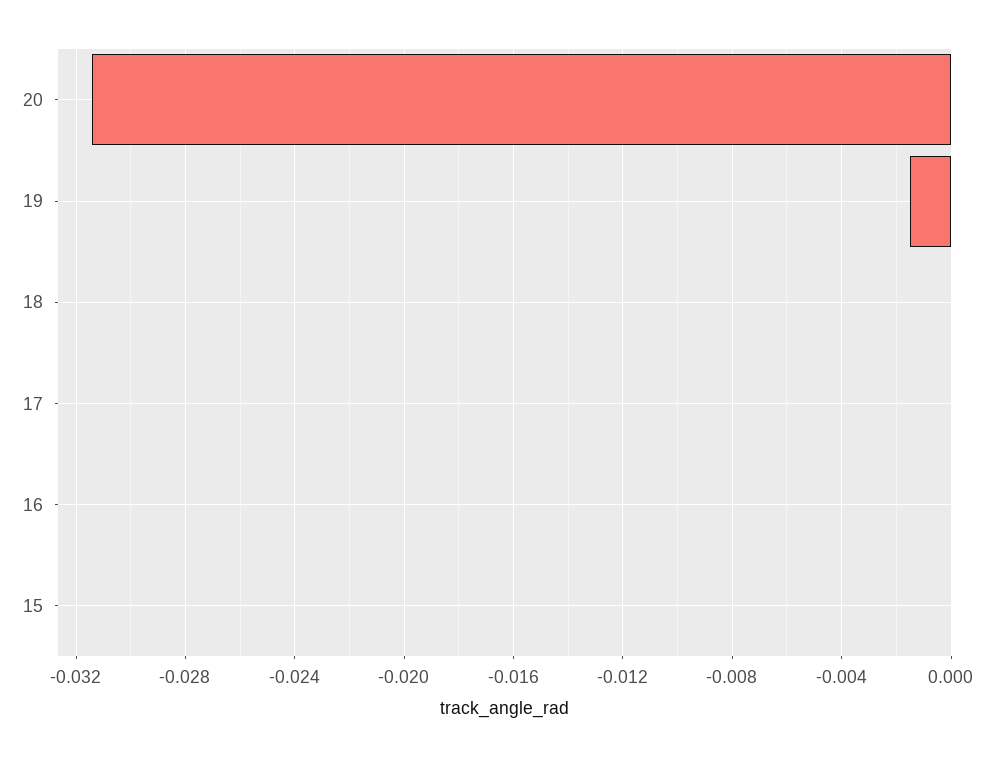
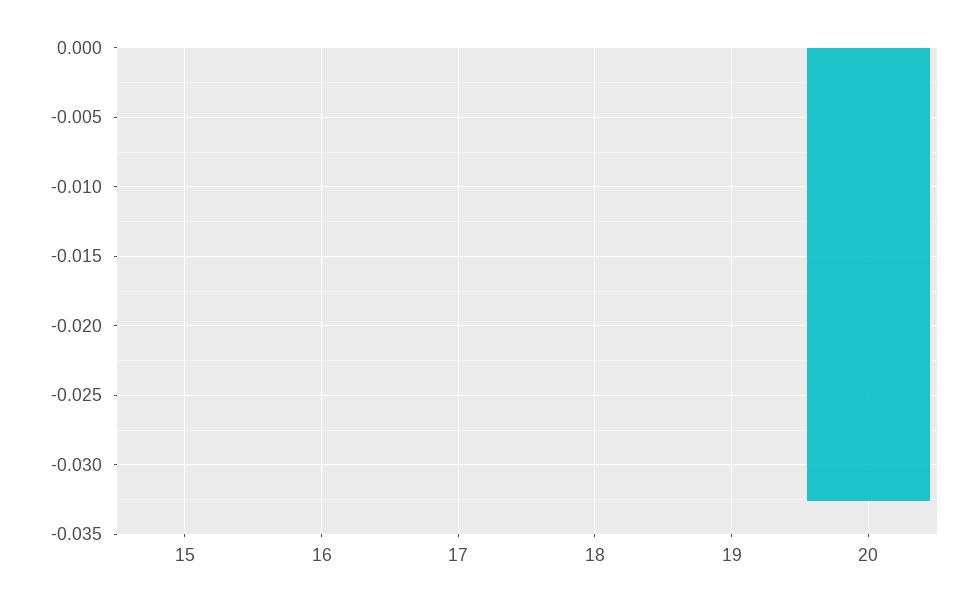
  {
-   "20": -0.0315,
+   "20": -0.0325,
-   "19": -0.0015,
+   "19": 0,
    "18": 0,
    "17": 0,
    "16": 0,
    "15": 0
  }

